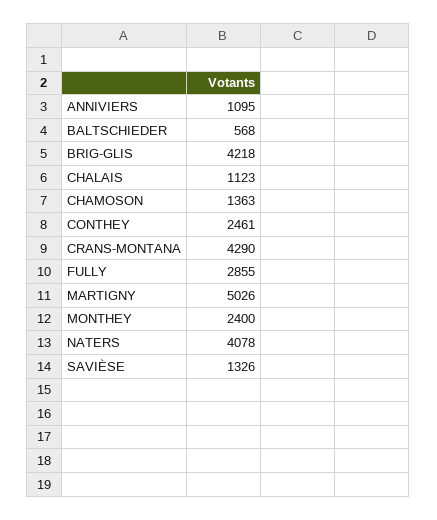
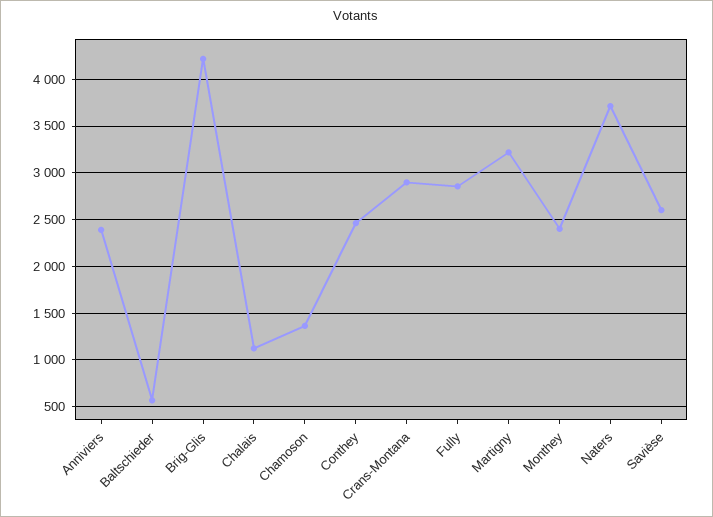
  {
-   "ANNIVIERS": 1095,
+   "ANNIVIERS": 2400,
    "BALTSCHIEDER": 568,
    "BRIG-GLIS": 4218,
    "CHALAIS": 1123,
    "CHAMOSON": 1363,
    "CONTHEY": 2461,
-   "CRANS-MONTANA": 4290,
+   "CRANS-MONTANA": 2900,
    "FULLY": 2855,
-   "MARTIGNY": 5026,
+   "MARTIGNY": 3200,
    "MONTHEY": 2400,
-   "NATERS": 4078,
+   "NATERS": 3700,
-   "SAVIÈSE": 1326
+   "SAVIÈSE": 2600
  }

